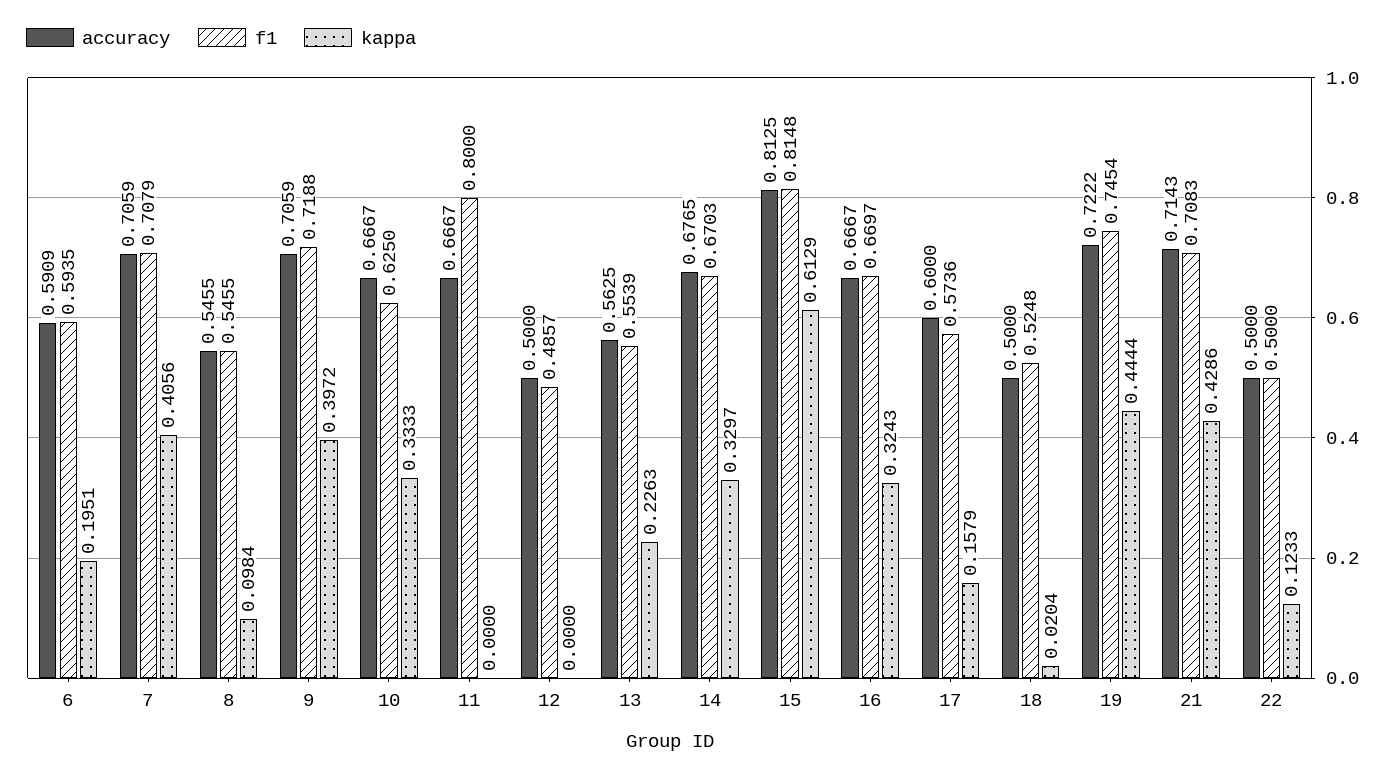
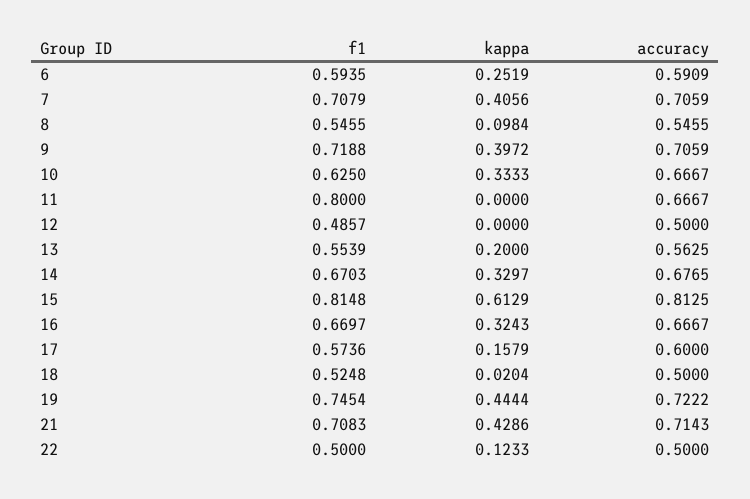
  {
    "accuracy": {
      "6": 0.5909,
      "7": 0.7059,
      "8": 0.5455,
      "9": 0.7059,
      "10": 0.6667,
      "11": 0.6667,
      "12": 0.5,
      "13": 0.5625,
      "14": 0.6765,
      "15": 0.8125,
      "16": 0.6667,
      "17": 0.6,
      "18": 0.5,
      "19": 0.7222,
      "21": 0.7143,
      "22": 0.5
    },
    "f1": {
      "6": 0.5935,
      "7": 0.7079,
      "8": 0.5455,
      "9": 0.7188,
      "10": 0.625,
      "11": 0.8,
      "12": 0.4857,
      "13": 0.5539,
      "14": 0.6703,
      "15": 0.8148,
      "16": 0.6697,
      "17": 0.5736,
      "18": 0.5248,
      "19": 0.7454,
      "21": 0.7083,
      "22": 0.5
    },
    "kappa": {
-     "6": 0.1951,
+     "6": 0.2519,
      "7": 0.4056,
      "8": 0.0984,
      "9": 0.3972,
      "10": 0.3333,
      "11": 0,
      "12": 0,
-     "13": 0.2263,
+     "13": 0.2,
      "14": 0.3297,
      "15": 0.6129,
      "16": 0.3243,
      "17": 0.1579,
      "18": 0.0204,
      "19": 0.4444,
      "21": 0.4286,
      "22": 0.1233
    }
  }

